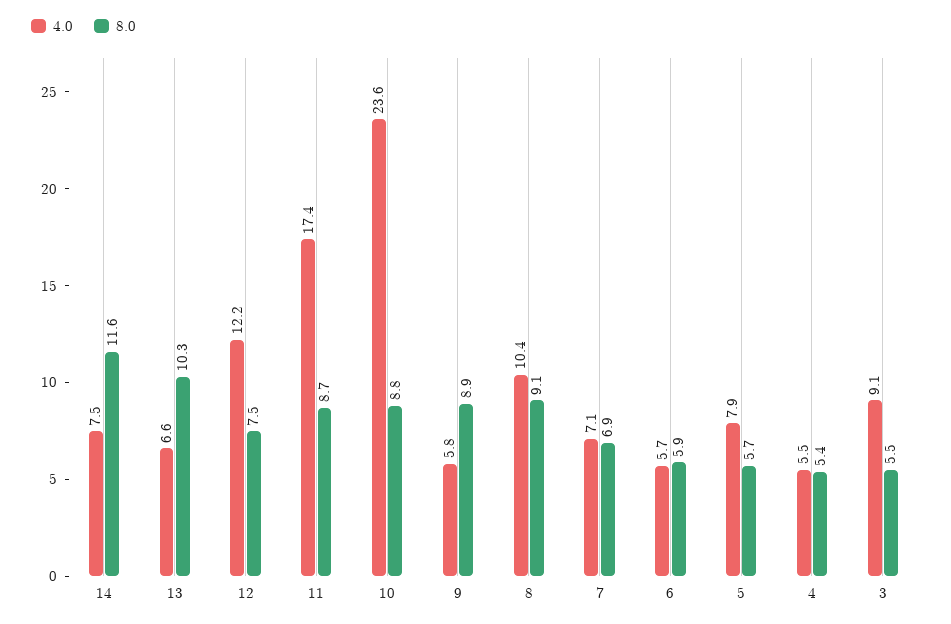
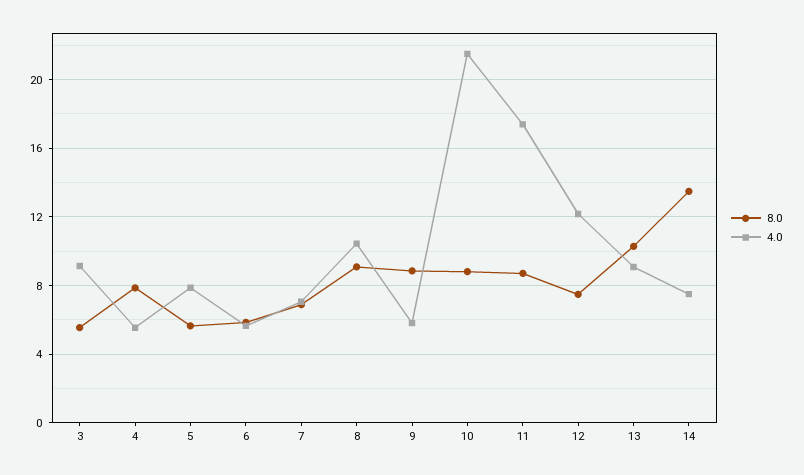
  {
    "4.0": {
      "14": 7.5,
-     "13": 6.6,
+     "13": 9,
      "12": 12.2,
      "11": 17.4,
-     "10": 23.6,
+     "10": 21.5,
      "9": 5.8,
      "8": 10.4,
      "7": 7.1,
      "6": 5.7,
      "5": 7.9,
      "4": 5.5,
      "3": 9.1
    },
    "8.0": {
-     "14": 11.6,
+     "14": 13.5,
      "13": 10.3,
      "12": 7.5,
      "11": 8.7,
      "10": 8.8,
      "9": 8.9,
      "8": 9.1,
      "7": 6.9,
      "6": 5.9,
      "5": 5.7,
-     "4": 5.4,
+     "4": 8,
      "3": 5.5
    }
  }

